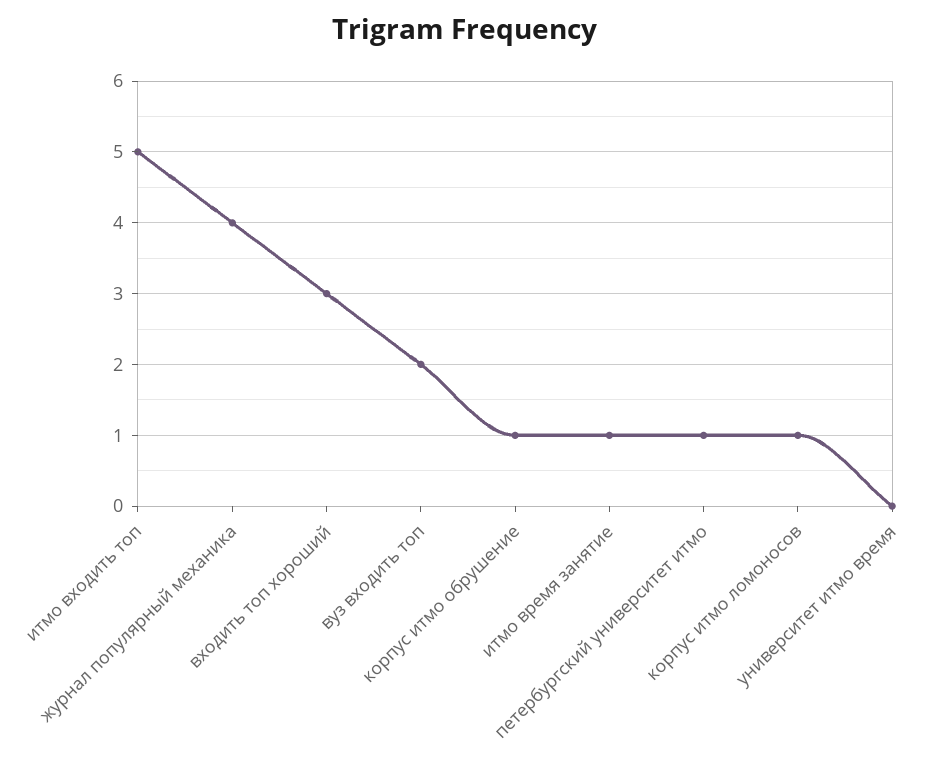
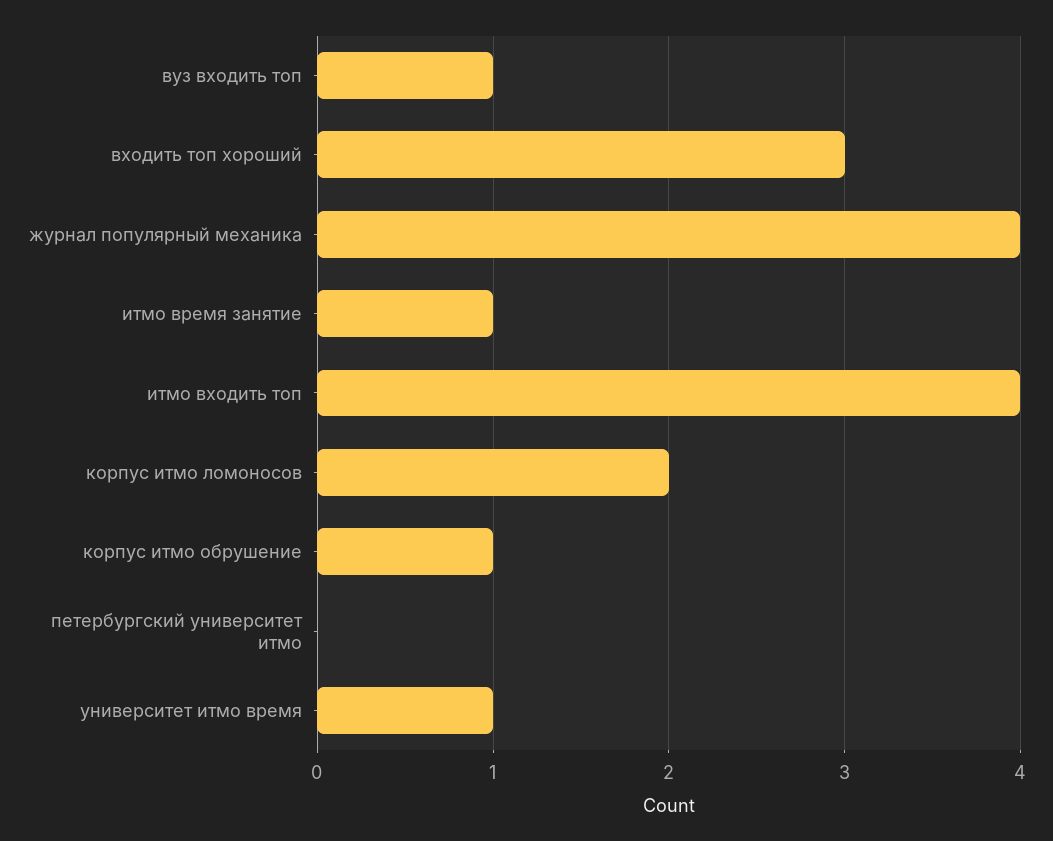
  {
-   "итмо входить топ": 5,
+   "итмо входить топ": 4,
    "журнал популярный механика": 4,
    "входить топ хороший": 3,
-   "вуз входить топ": 2,
+   "вуз входить топ": 1,
    "корпус итмо обрушение": 1,
    "итмо время занятие": 1,
-   "петербургский университет итмо": 1,
+   "петербургский университет итмо": 0,
-   "корпус итмо ломоносов": 1,
+   "корпус итмо ломоносов": 2,
-   "университет итмо время": 0
+   "университет итмо время": 1
  }

